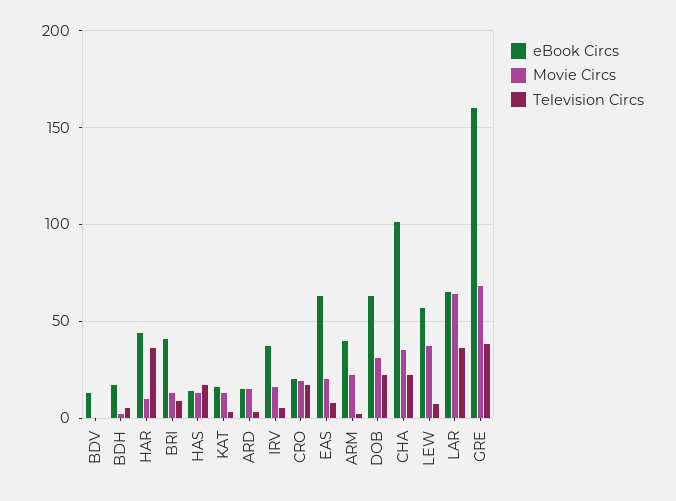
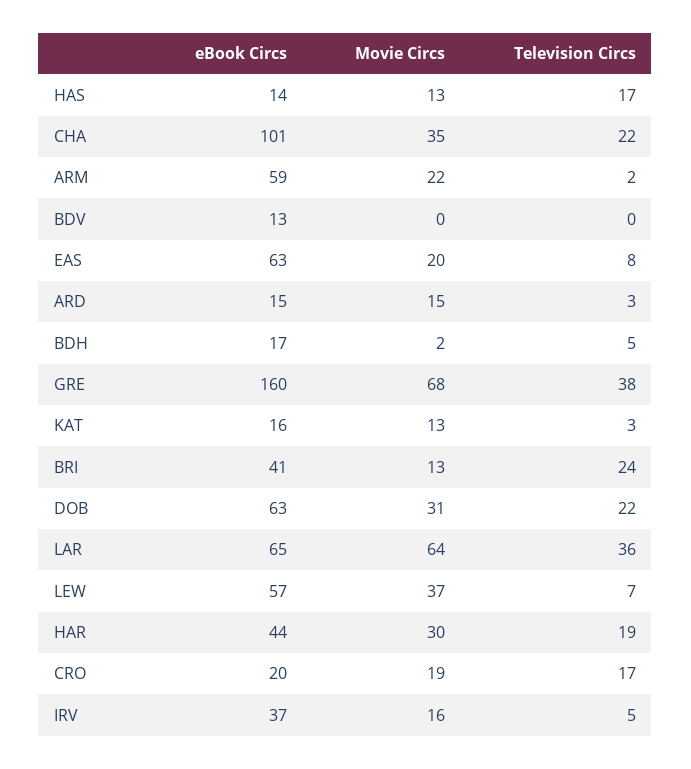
  {
    "eBook Circs": {
      "BDV": 13,
      "BDH": 17,
      "HAR": 44,
      "BRI": 41,
      "HAS": 14,
      "KAT": 16,
      "ARD": 15,
      "IRV": 37,
      "CRO": 20,
      "EAS": 63,
-     "ARM": 40,
+     "ARM": 59,
      "DOB": 63,
      "CHA": 101,
      "LEW": 57,
      "LAR": 65,
      "GRE": 160
    },
    "Movie Circs": {
      "BDV": 0,
      "BDH": 2,
-     "HAR": 10,
+     "HAR": 30,
      "BRI": 13,
      "HAS": 13,
      "KAT": 13,
      "ARD": 15,
      "IRV": 16,
      "CRO": 19,
      "EAS": 20,
      "ARM": 22,
      "DOB": 31,
      "CHA": 35,
      "LEW": 37,
      "LAR": 64,
      "GRE": 68
    },
    "Television Circs": {
      "BDV": 0,
      "BDH": 5,
-     "HAR": 35,
+     "HAR": 19,
-     "BRI": 10,
+     "BRI": 24,
      "HAS": 17,
      "KAT": 3,
      "ARD": 3,
      "IRV": 5,
      "CRO": 17,
      "EAS": 8,
      "ARM": 2,
      "DOB": 22,
      "CHA": 22,
      "LEW": 7,
      "LAR": 36,
      "GRE": 38
    }
  }

